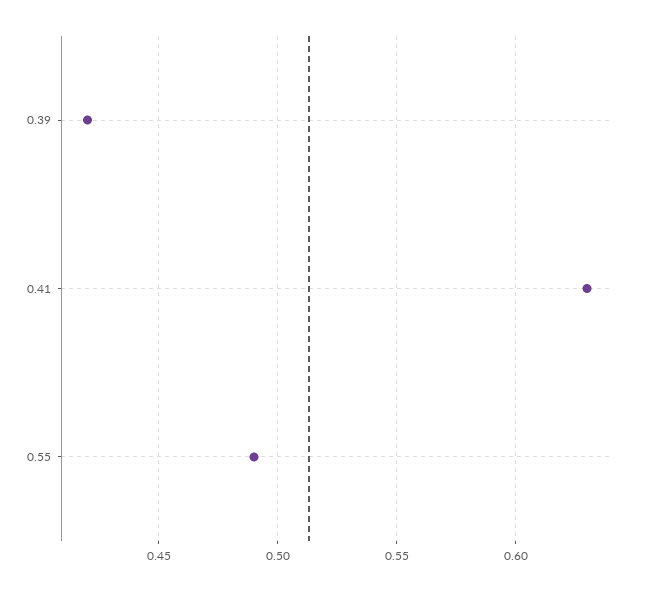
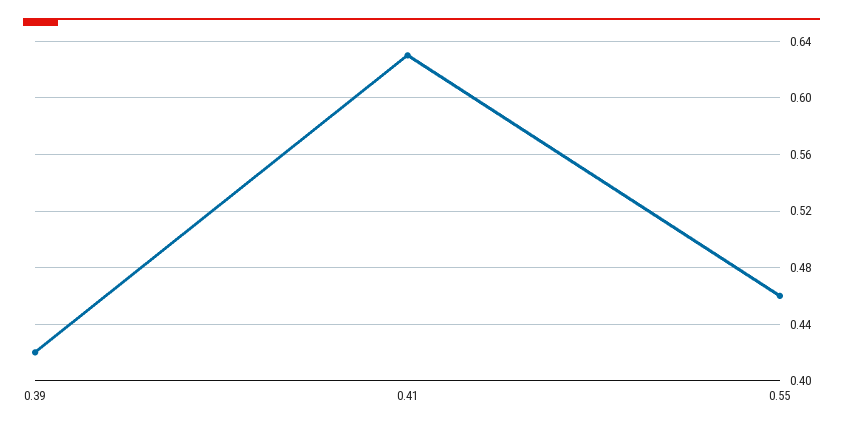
  {
    "0.39": 0.42,
    "0.41": 0.63,
-   "0.55": 0.49
+   "0.55": 0.46
  }

